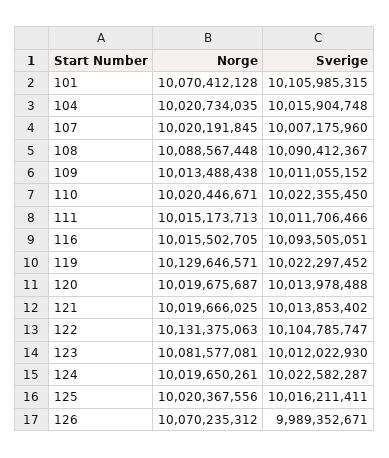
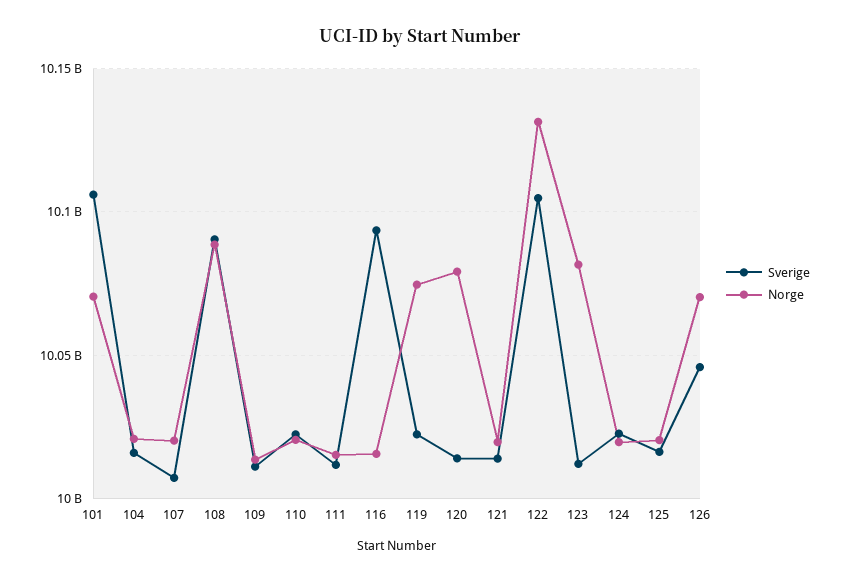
  {
    "Norge": {
      "101": 10070412128,
      "104": 10020734035,
      "107": 10020191845,
      "108": 10088567448,
      "109": 10013488438,
      "110": 10020446671,
      "111": 10015173713,
      "116": 10015502705,
-     "119": 10129646571,
+     "119": 10075000000,
-     "120": 10019675687,
+     "120": 10080000000,
      "121": 10019666025,
      "122": 10131375063,
      "123": 10081577081,
      "124": 10019650261,
      "125": 10020367556,
      "126": 10070235312
    },
    "Sverige": {
      "101": 10105985315,
      "104": 10015904748,
      "107": 10007175960,
      "108": 10090412367,
      "109": 10011055152,
      "110": 10022355450,
      "111": 10011706466,
      "116": 10093505051,
      "119": 10022297452,
      "120": 10013978488,
      "121": 10013853402,
      "122": 10104785747,
      "123": 10012022930,
      "124": 10022582287,
      "125": 10016211411,
-     "126": 9989352671
+     "126": 10045000000
    }
  }

